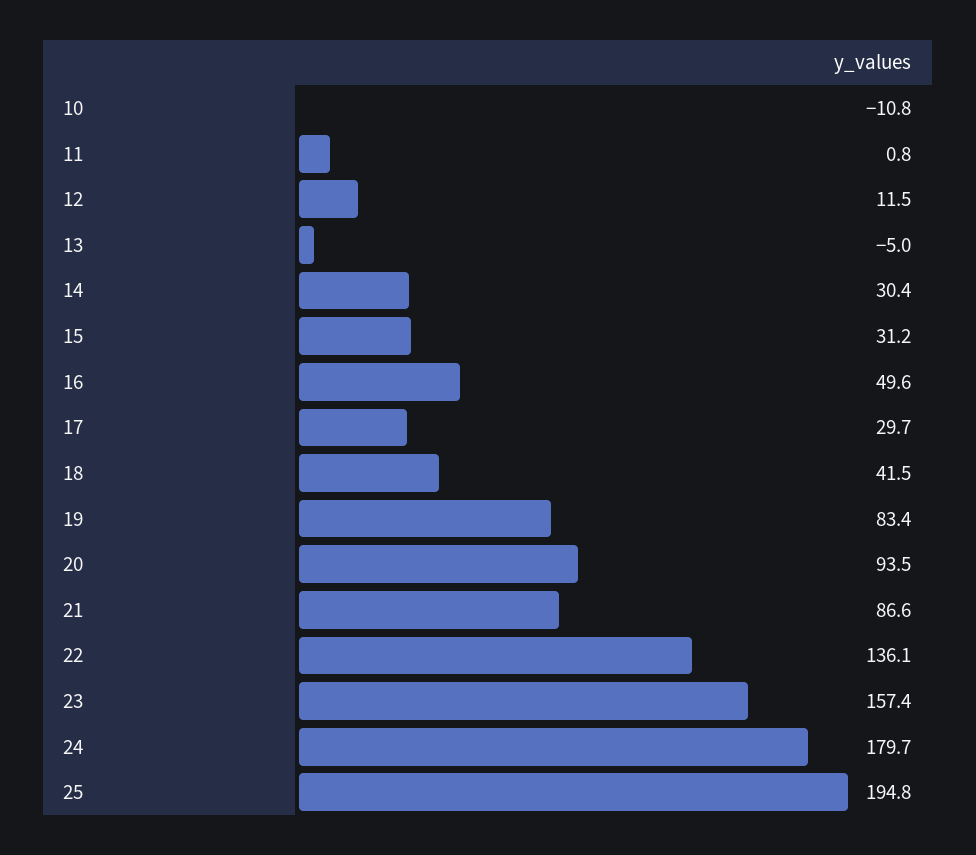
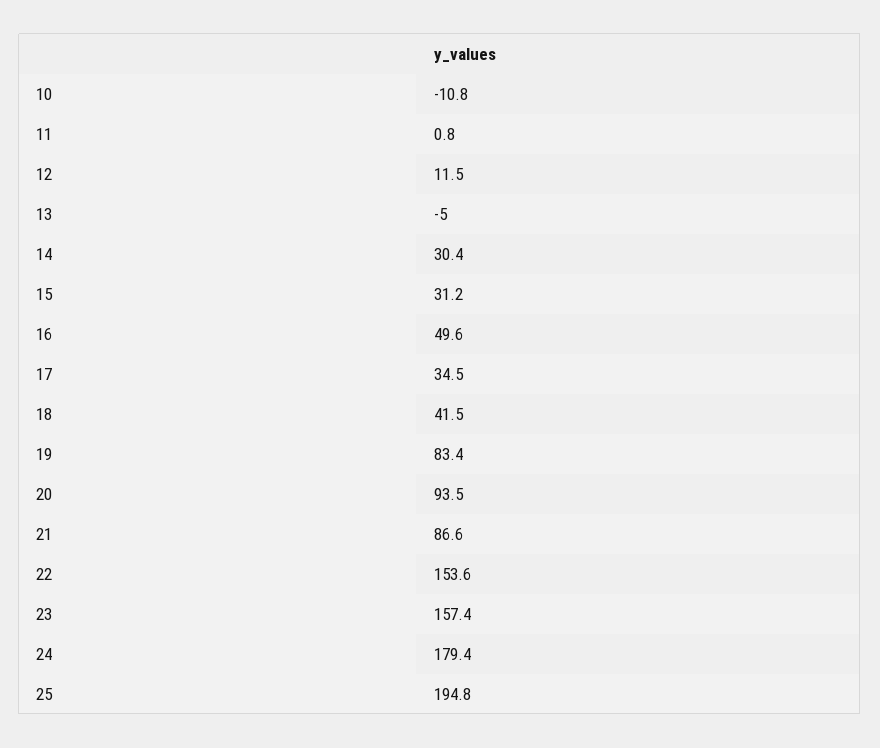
  {
    "10": -10.8,
    "11": 0.8,
    "12": 11.5,
    "13": -5,
    "14": 30.4,
    "15": 31.2,
    "16": 49.6,
-   "17": 29.7,
+   "17": 34.5,
    "18": 41.5,
    "19": 83.4,
    "20": 93.5,
    "21": 86.6,
-   "22": 136.1,
+   "22": 153.6,
    "23": 157.4,
-   "24": 179.7,
+   "24": 179.4,
    "25": 194.8
  }

